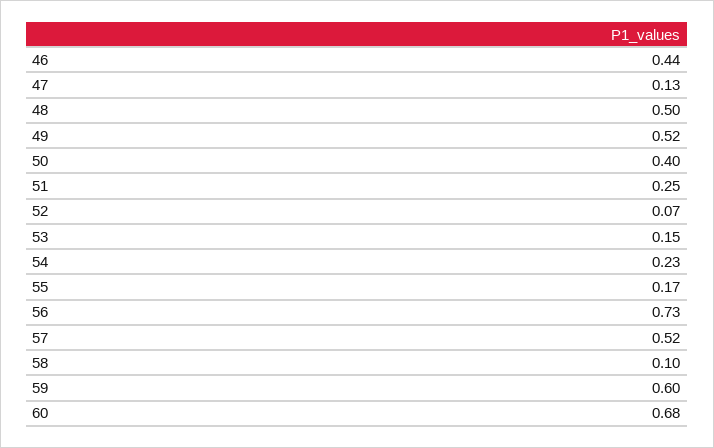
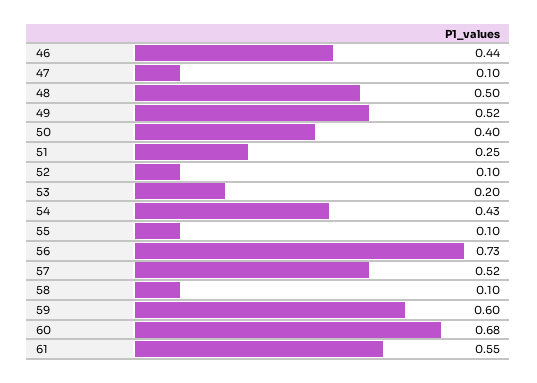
  {
    "46": 0.44,
-   "47": 0.13,
+   "47": 0.1,
    "48": 0.5,
    "49": 0.52,
    "50": 0.4,
    "51": 0.25,
-   "52": 0.07,
+   "52": 0.1,
-   "53": 0.15,
+   "53": 0.2,
-   "54": 0.23,
+   "54": 0.43,
-   "55": 0.17,
+   "55": 0.1,
    "56": 0.73,
    "57": 0.52,
    "58": 0.1,
    "59": 0.6,
-   "60": 0.68
+   "60": 0.68,
+   "61": 0.55
  }

